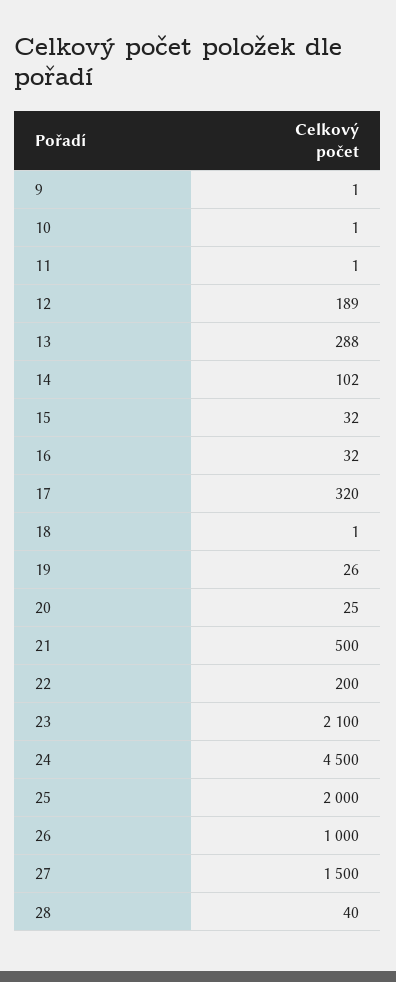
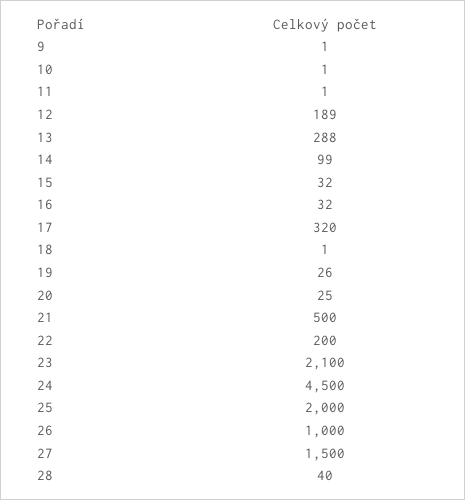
  {
    "9": 1,
    "10": 1,
    "11": 1,
    "12": 189,
    "13": 288,
-   "14": 102,
+   "14": 99,
    "15": 32,
    "16": 32,
    "17": 320,
    "18": 1,
    "19": 26,
    "20": 25,
    "21": 500,
    "22": 200,
    "23": 2100,
    "24": 4500,
    "25": 2000,
    "26": 1000,
    "27": 1500,
    "28": 40
  }

